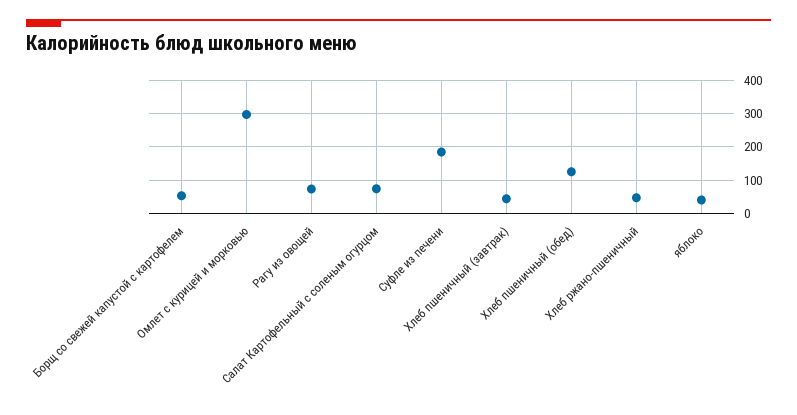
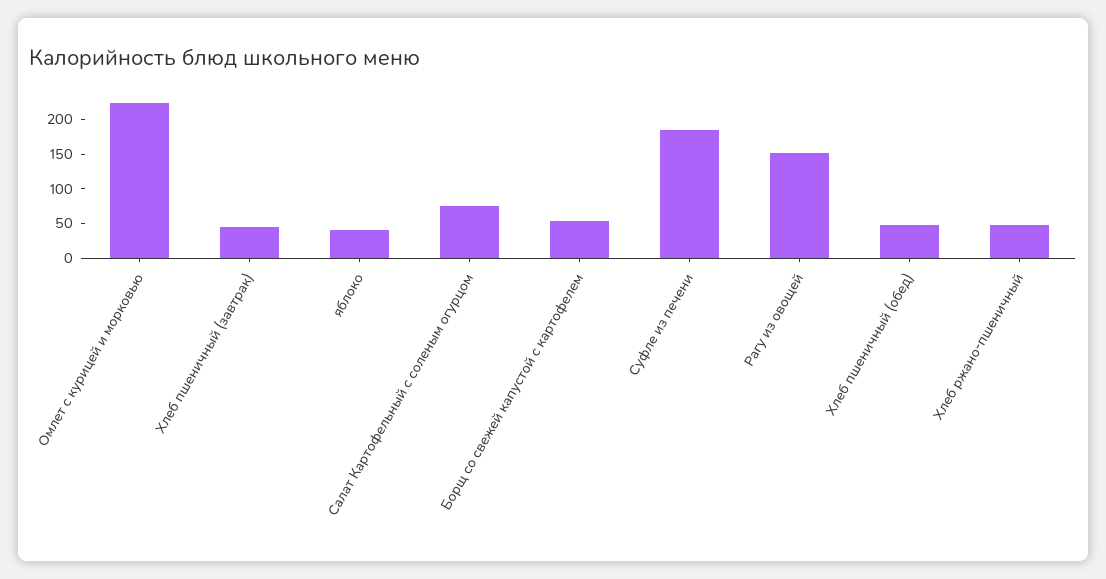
  {
    "Борщ со свежей капустой с картофелем": 60,
-   "Омлет с курицей и морковью": 300,
+   "Омлет с курицей и морковью": 225,
-   "Рагу из овощей": 80,
+   "Рагу из овощей": 150,
    "Салат Картофельный с соленым огурцом": 80,
    "Суфле из печени": 180,
    "Хлеб пшеничный (завтрак)": 40,
-   "Хлеб пшеничный (обед)": 120,
+   "Хлеб пшеничный (обед)": 50,
    "Хлеб ржано-пшеничный": 40,
    "яблоко": 40
  }

